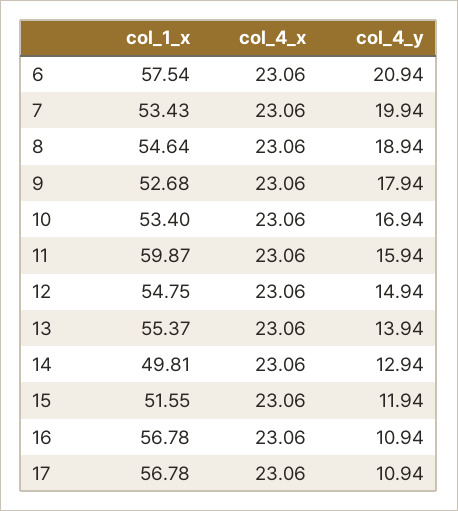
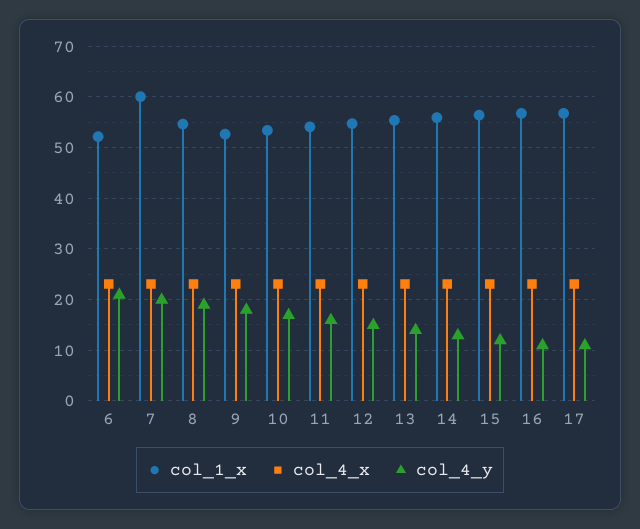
  {
    "col_1_x": {
-     "6": 57.54,
+     "6": 52,
-     "7": 53.43,
+     "7": 60,
      "8": 54.64,
      "9": 52.68,
      "10": 53.4,
-     "11": 59.87,
+     "11": 54,
      "12": 54.75,
      "13": 55.37,
-     "14": 49.81,
+     "14": 56,
-     "15": 51.55,
+     "15": 56,
      "16": 56.78,
      "17": 56.78
    },
    "col_4_x": {
      "6": 23.06,
      "7": 23.06,
      "8": 23.06,
      "9": 23.06,
      "10": 23.06,
      "11": 23.06,
      "12": 23.06,
      "13": 23.06,
      "14": 23.06,
      "15": 23.06,
      "16": 23.06,
      "17": 23.06
    },
    "col_4_y": {
      "6": 20.94,
      "7": 19.94,
      "8": 18.94,
      "9": 17.94,
      "10": 16.94,
      "11": 15.94,
      "12": 14.94,
      "13": 13.94,
      "14": 12.94,
      "15": 11.94,
      "16": 10.94,
      "17": 10.94
    }
  }

